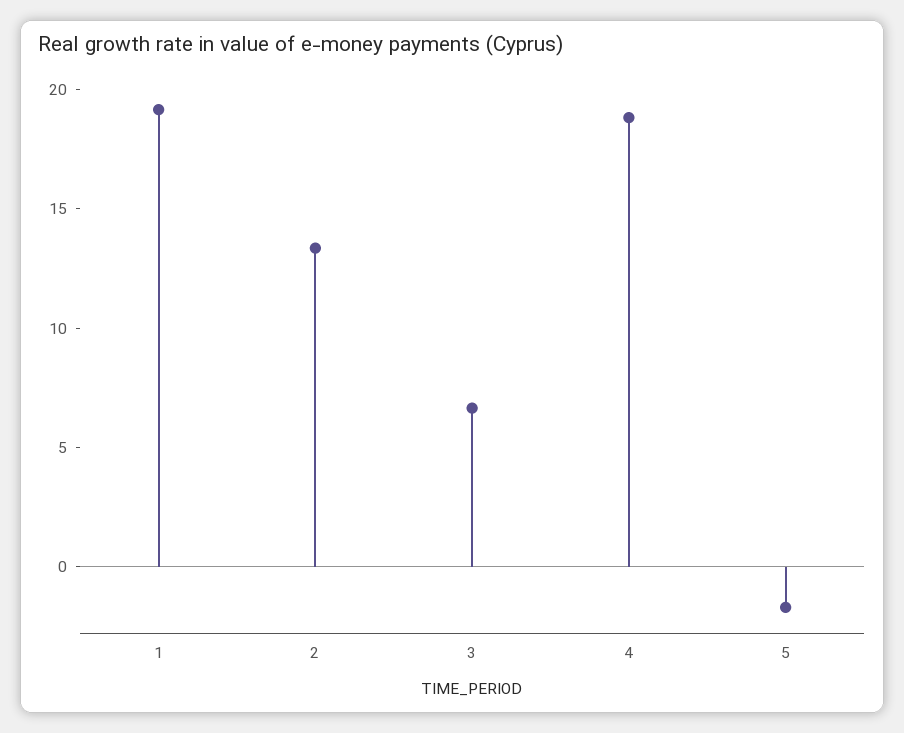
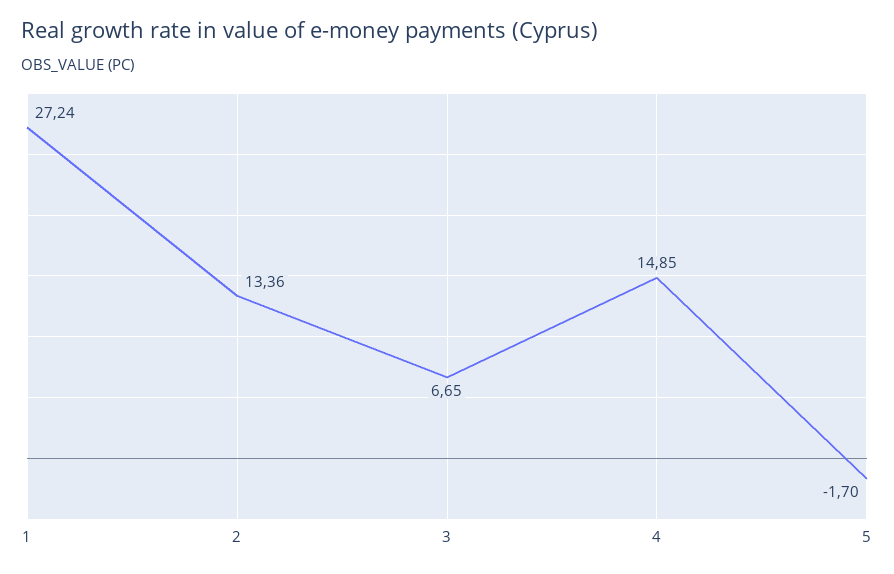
  {
-   "1": 19,
+   "1": 27.24,
    "2": 13.36,
    "3": 6.65,
-   "4": 19,
+   "4": 14.85,
    "5": -1.7
  }

